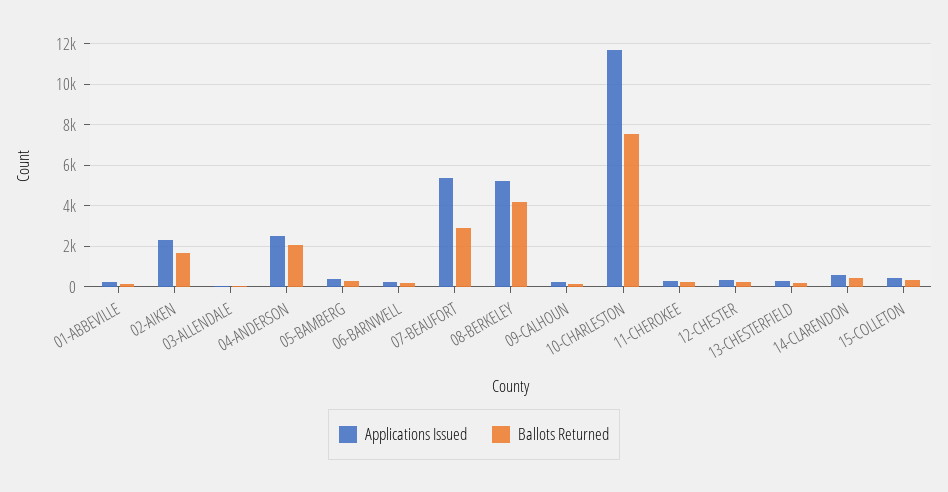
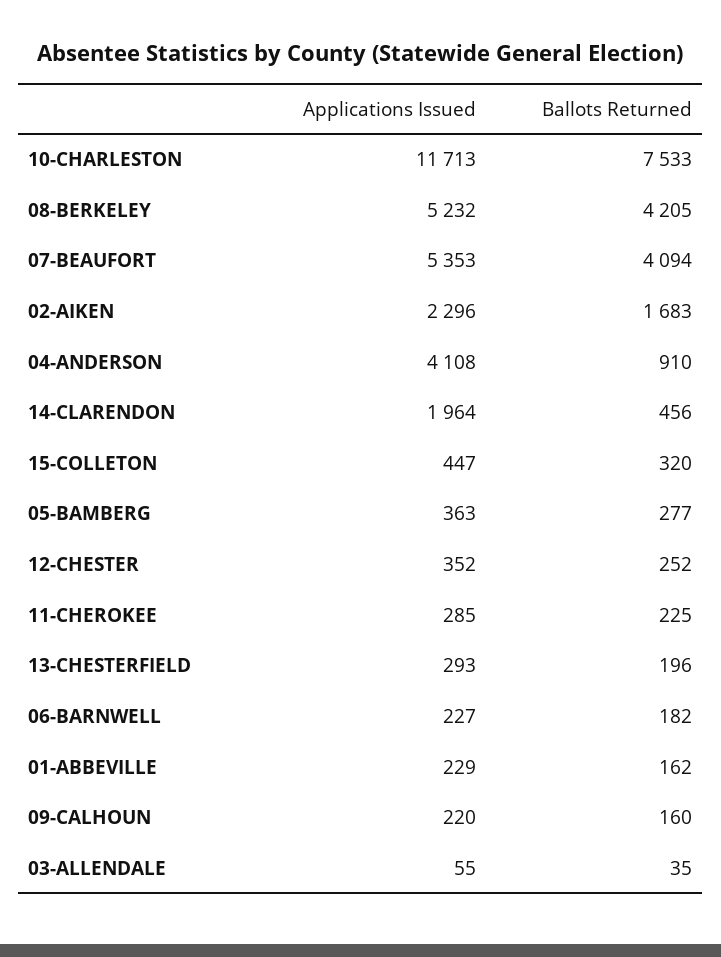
  {
    "Applications Issued": {
      "01-ABBEVILLE": 229,
      "02-AIKEN": 2296,
      "03-ALLENDALE": 55,
-     "04-ANDERSON": 2500,
+     "04-ANDERSON": 4108,
      "05-BAMBERG": 363,
      "06-BARNWELL": 227,
      "07-BEAUFORT": 5353,
      "08-BERKELEY": 5232,
      "09-CALHOUN": 220,
      "10-CHARLESTON": 11713,
      "11-CHEROKEE": 285,
      "12-CHESTER": 352,
      "13-CHESTERFIELD": 293,
-     "14-CLARENDON": 500,
+     "14-CLARENDON": 1964,
      "15-COLLETON": 447
    },
    "Ballots Returned": {
      "01-ABBEVILLE": 162,
      "02-AIKEN": 1683,
      "03-ALLENDALE": 35,
-     "04-ANDERSON": 2000,
+     "04-ANDERSON": 910,
      "05-BAMBERG": 277,
      "06-BARNWELL": 182,
-     "07-BEAUFORT": 3000,
+     "07-BEAUFORT": 4094,
      "08-BERKELEY": 4205,
      "09-CALHOUN": 160,
      "10-CHARLESTON": 7533,
      "11-CHEROKEE": 225,
      "12-CHESTER": 252,
      "13-CHESTERFIELD": 196,
      "14-CLARENDON": 456,
      "15-COLLETON": 320
    }
  }

